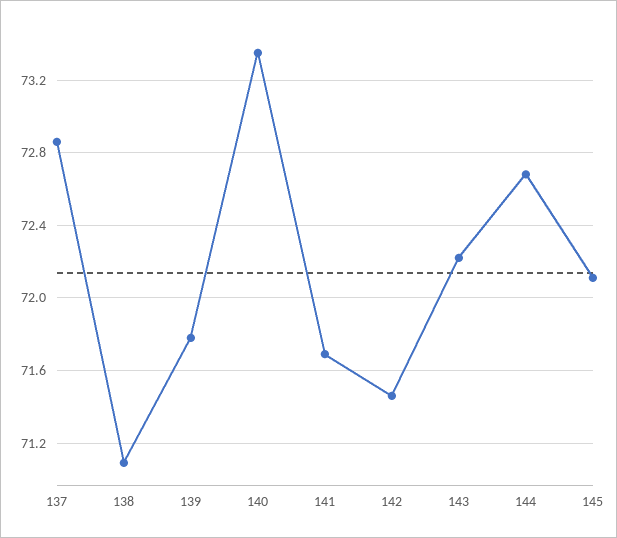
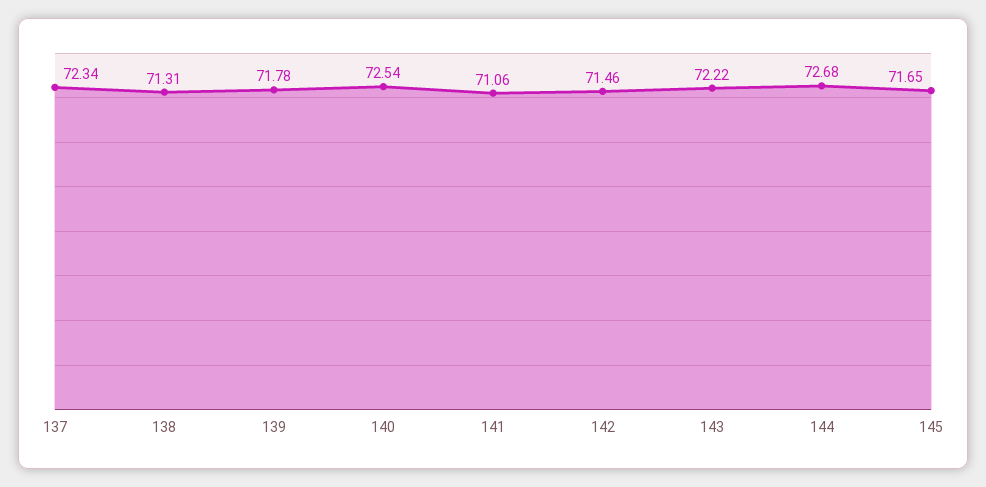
  {
-   "137": 72.85,
+   "137": 72.34,
-   "138": 71.1,
+   "138": 71.31,
    "139": 71.78,
-   "140": 73.35,
+   "140": 72.54,
-   "141": 71.7,
+   "141": 71.06,
    "142": 71.46,
    "143": 72.22,
    "144": 72.68,
-   "145": 72.1
+   "145": 71.65
  }

